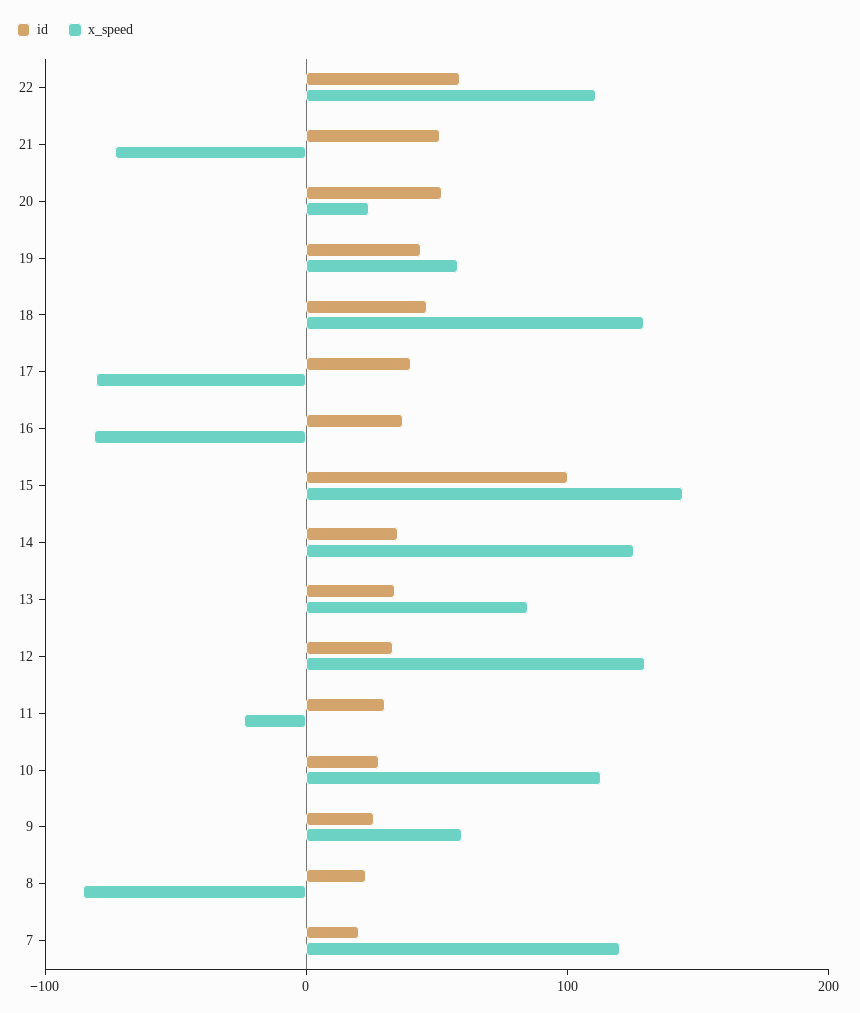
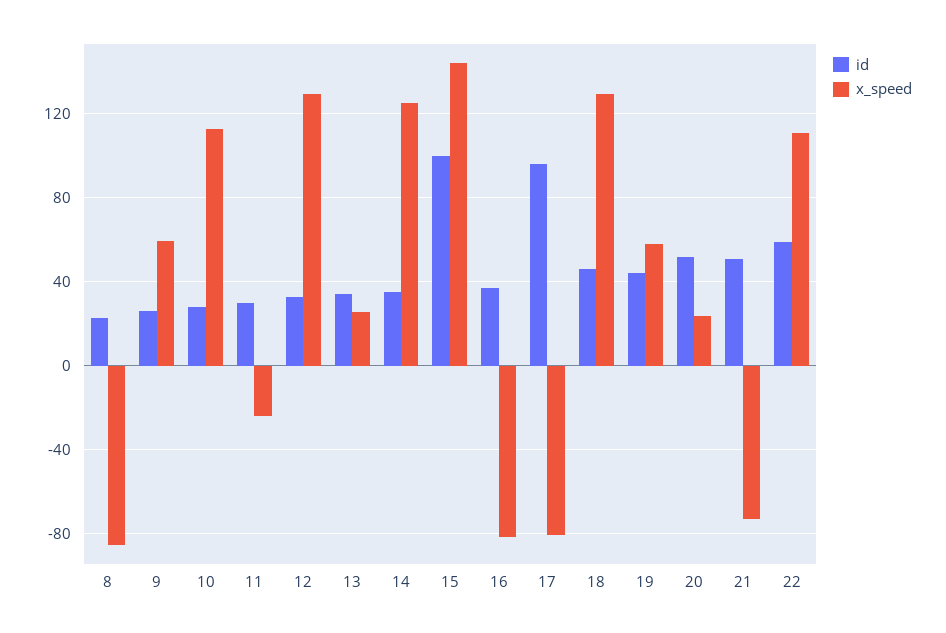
  {
    "id": {
      "22": 60,
      "21": 50,
      "20": 50,
      "19": 45,
      "18": 45,
-     "17": 40,
+     "17": 95,
      "16": 35,
      "15": 100,
      "14": 35,
      "13": 35,
      "12": 35,
      "11": 30,
      "10": 30,
      "9": 25,
-     "8": 25,
+     "8": 25
-     "7": 20
    },
    "x_speed": {
      "22": 110,
      "21": -75,
      "20": 25,
      "19": 60,
      "18": 130,
      "17": -80,
      "16": -80,
      "15": 145,
      "14": 125,
-     "13": 80,
+     "13": 25,
      "12": 130,
      "11": -25,
      "10": 115,
      "9": 60,
-     "8": -85,
+     "8": -85
-     "7": 120
    }
  }

